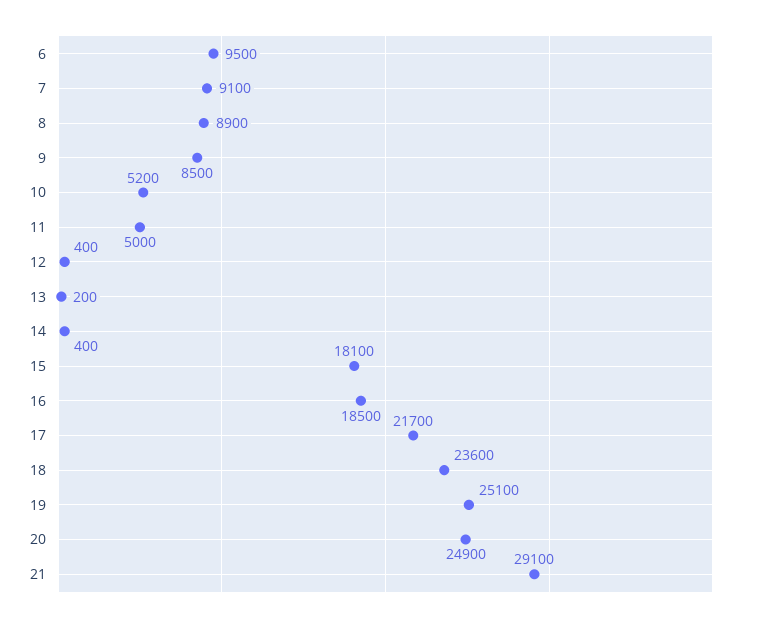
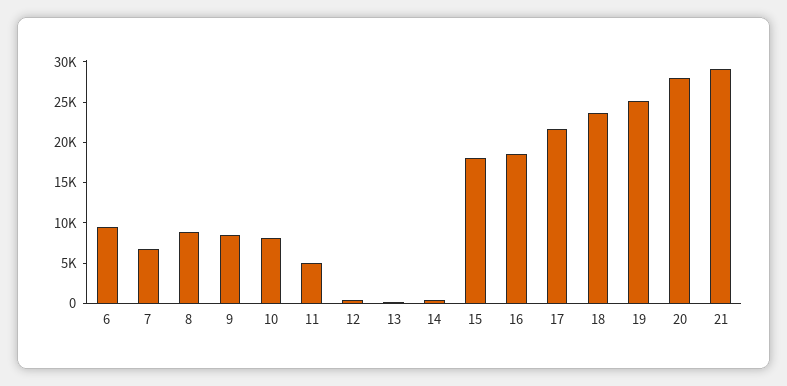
  {
    "6": 9500,
-   "7": 9100,
+   "7": 7000,
    "8": 8900,
    "9": 8500,
-   "10": 5200,
+   "10": 8000,
    "11": 5000,
    "12": 400,
    "13": 200,
    "14": 400,
    "15": 18100,
    "16": 18500,
    "17": 21700,
    "18": 23600,
    "19": 25100,
-   "20": 24900,
+   "20": 28000,
    "21": 29100
  }

